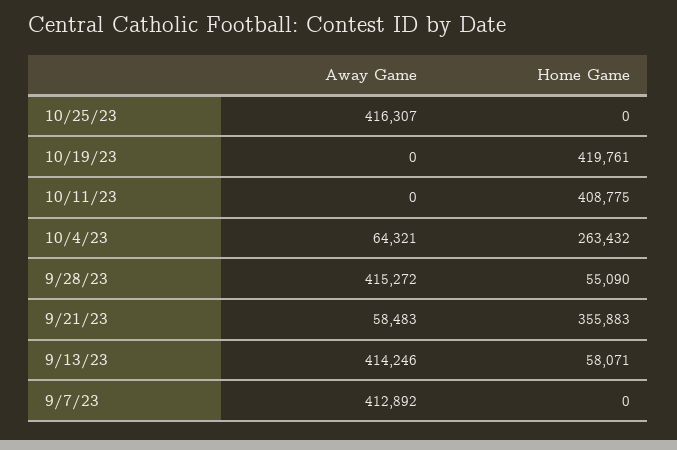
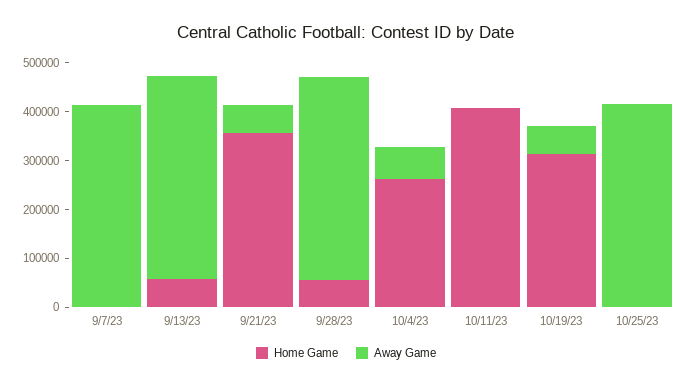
  {
    "Away Game": {
      "10/25/23": 416307,
-     "10/19/23": 0,
+     "10/19/23": 60000,
      "10/11/23": 0,
      "10/4/23": 64321,
      "9/28/23": 415272,
      "9/21/23": 58483,
      "9/13/23": 414246,
      "9/7/23": 412892
    },
    "Home Game": {
      "10/25/23": 0,
-     "10/19/23": 419761,
+     "10/19/23": 320000,
      "10/11/23": 408775,
      "10/4/23": 263432,
      "9/28/23": 55090,
      "9/21/23": 355883,
      "9/13/23": 58071,
      "9/7/23": 0
    }
  }

